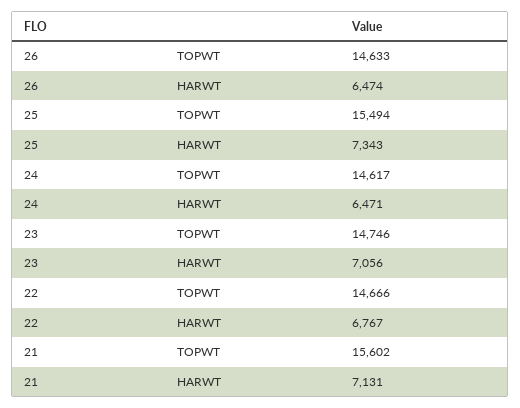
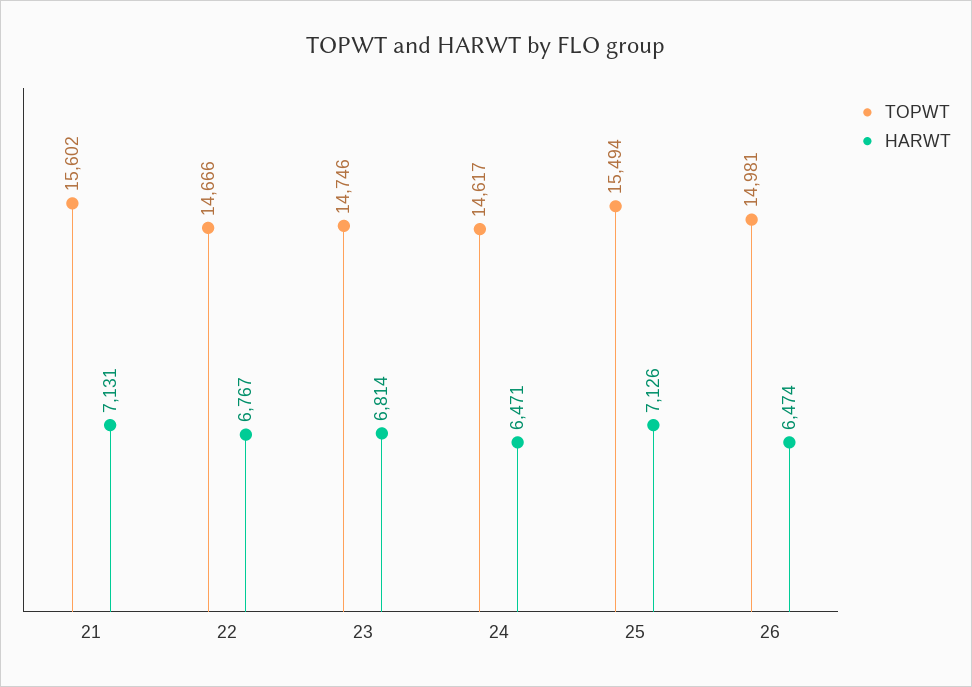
  {
    "TOPWT": {
-     "26": 14633,
+     "26": 14981,
      "25": 15494,
      "24": 14617,
      "23": 14746,
      "22": 14666,
      "21": 15602
    },
    "HARWT": {
      "26": 6474,
-     "25": 7343,
+     "25": 7126,
      "24": 6471,
-     "23": 7056,
+     "23": 6814,
      "22": 6767,
      "21": 7131
    }
  }

